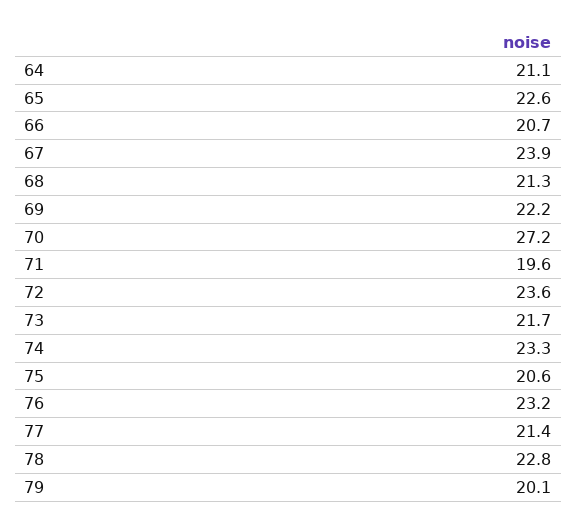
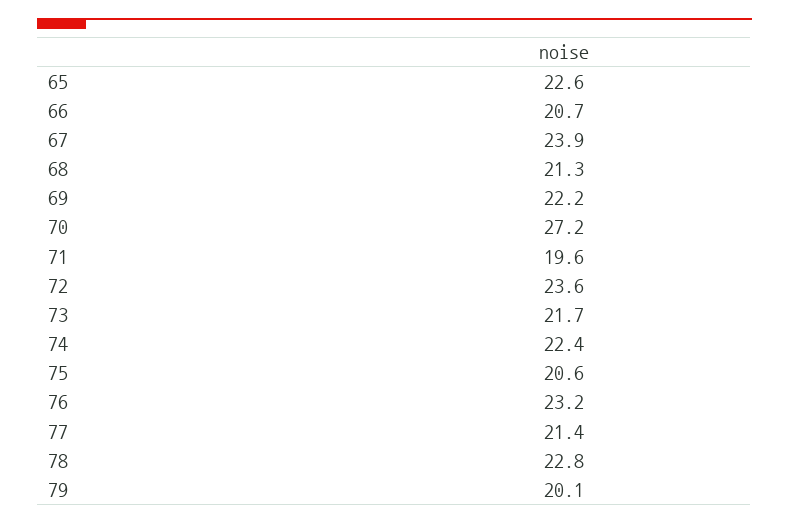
  {
-   "64": 21.1,
    "65": 22.6,
    "66": 20.7,
    "67": 23.9,
    "68": 21.3,
    "69": 22.2,
    "70": 27.2,
    "71": 19.6,
    "72": 23.6,
    "73": 21.7,
-   "74": 23.3,
+   "74": 22.4,
    "75": 20.6,
    "76": 23.2,
    "77": 21.4,
    "78": 22.8,
    "79": 20.1
  }

